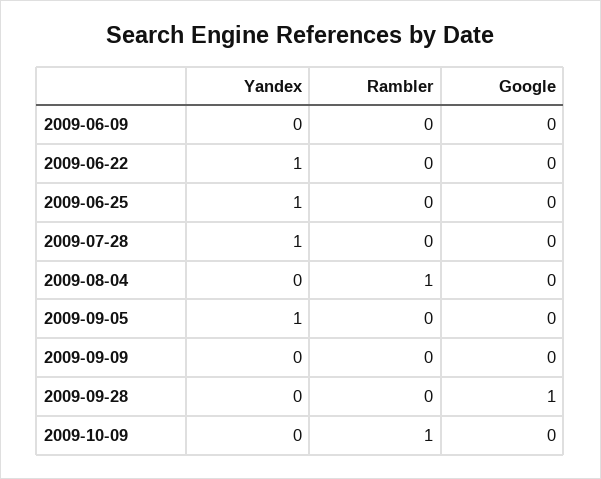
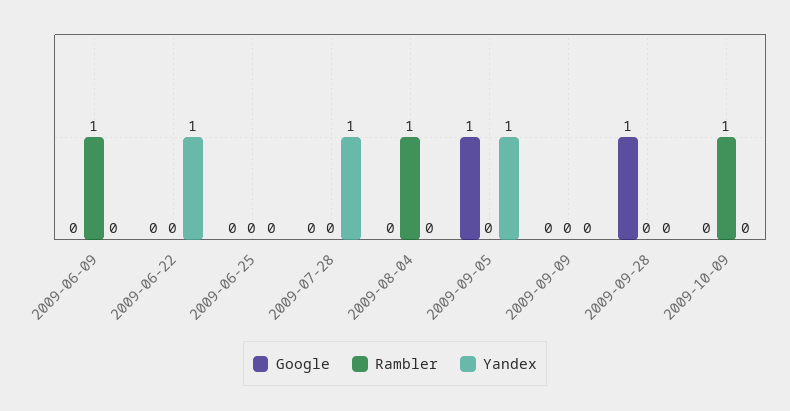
  {
    "Yandex": {
      "2009-06-09": 0,
      "2009-06-22": 1,
-     "2009-06-25": 1,
+     "2009-06-25": 0,
      "2009-07-28": 1,
      "2009-08-04": 0,
      "2009-09-05": 1,
      "2009-09-09": 0,
      "2009-09-28": 0,
      "2009-10-09": 0
    },
    "Rambler": {
-     "2009-06-09": 0,
+     "2009-06-09": 1,
      "2009-06-22": 0,
      "2009-06-25": 0,
      "2009-07-28": 0,
      "2009-08-04": 1,
      "2009-09-05": 0,
      "2009-09-09": 0,
      "2009-09-28": 0,
      "2009-10-09": 1
    },
    "Google": {
      "2009-06-09": 0,
      "2009-06-22": 0,
      "2009-06-25": 0,
      "2009-07-28": 0,
      "2009-08-04": 0,
-     "2009-09-05": 0,
+     "2009-09-05": 1,
      "2009-09-09": 0,
      "2009-09-28": 1,
      "2009-10-09": 0
    }
  }

